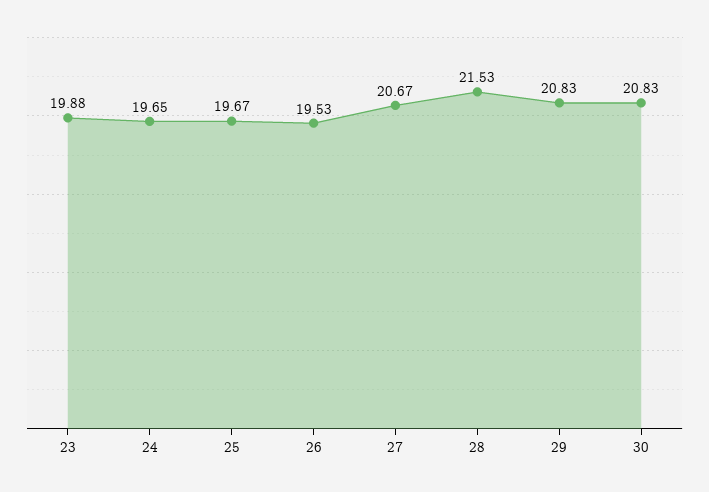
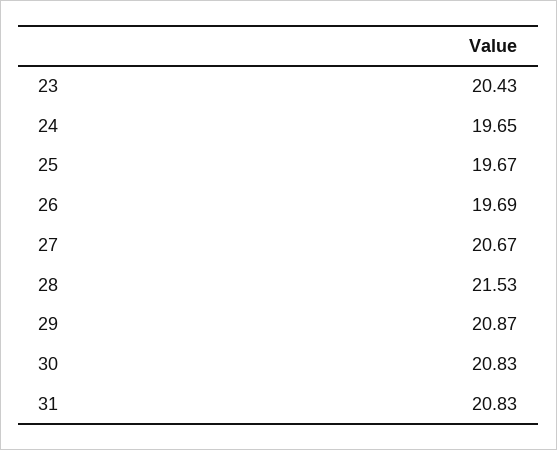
  {
-   "23": 19.88,
+   "23": 20.43,
    "24": 19.65,
    "25": 19.67,
-   "26": 19.53,
+   "26": 19.69,
    "27": 20.67,
    "28": 21.53,
-   "29": 20.83,
+   "29": 20.87,
-   "30": 20.83
+   "30": 20.83,
+   "31": 20.83
  }

